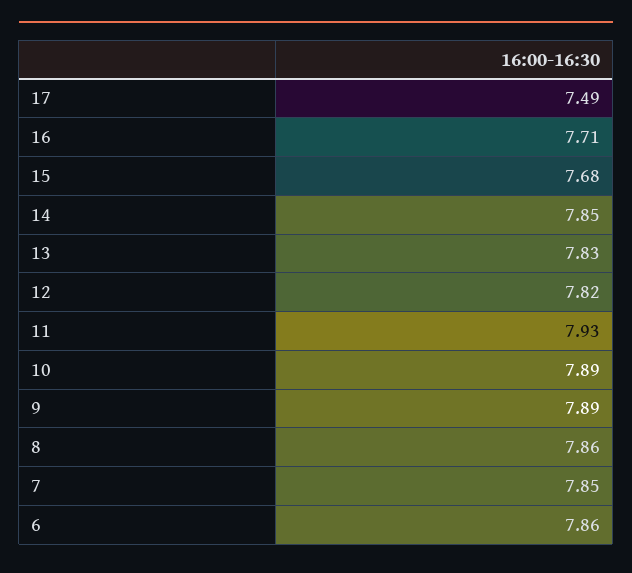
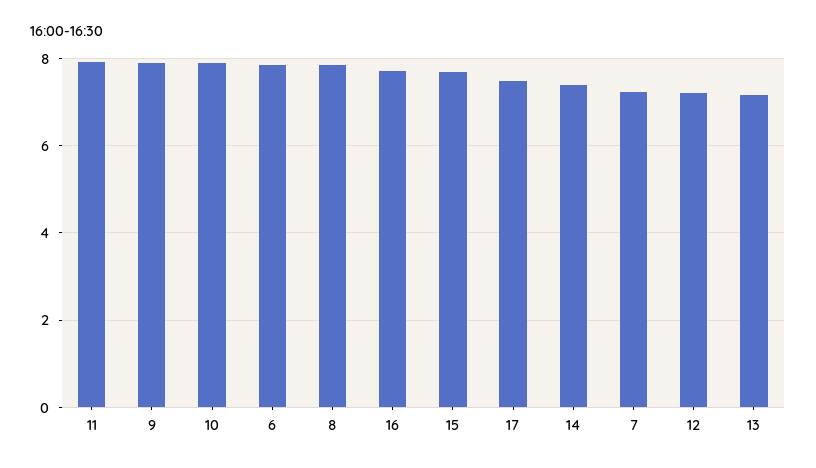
  {
    "17": 7.49,
    "16": 7.71,
    "15": 7.68,
-   "14": 7.85,
+   "14": 7.4,
-   "13": 7.83,
+   "13": 7.2,
-   "12": 7.82,
+   "12": 7.2,
    "11": 7.93,
    "10": 7.89,
    "9": 7.89,
    "8": 7.86,
-   "7": 7.85,
+   "7": 7.2,
    "6": 7.86
  }

